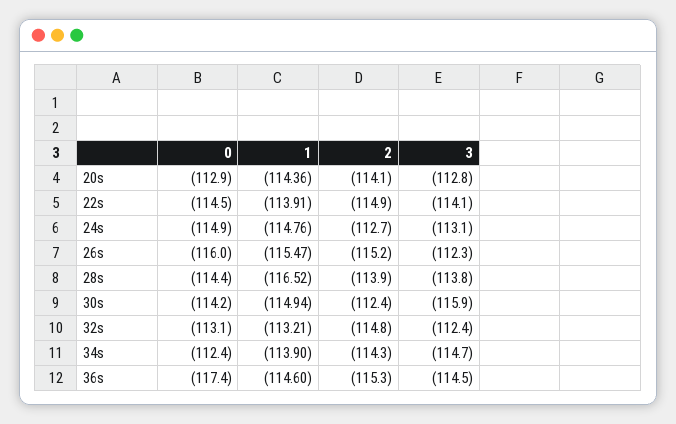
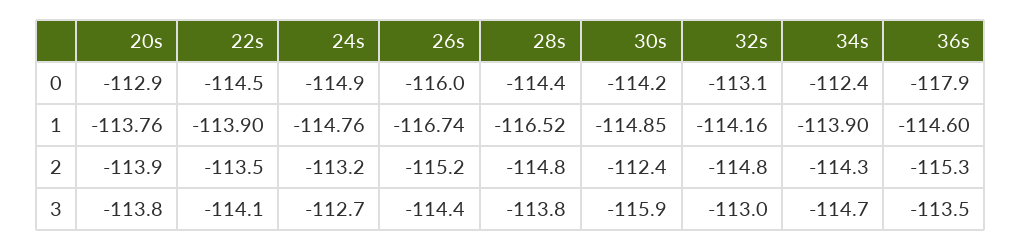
  {
    "0": {
      "20s": -112.9,
      "22s": -114.5,
      "24s": -114.9,
      "26s": -116,
      "28s": -114.4,
      "30s": -114.2,
      "32s": -113.1,
      "34s": -112.4,
-     "36s": -117.4
+     "36s": -117.9
    },
    "1": {
-     "20s": -114.36,
+     "20s": -113.76,
-     "22s": -113.91,
+     "22s": -113.9,
      "24s": -114.76,
-     "26s": -115.47,
+     "26s": -116.74,
      "28s": -116.52,
-     "30s": -114.94,
+     "30s": -114.85,
-     "32s": -113.21,
+     "32s": -114.16,
      "34s": -113.9,
      "36s": -114.6
    },
    "2": {
-     "20s": -114.1,
+     "20s": -113.9,
-     "22s": -114.9,
+     "22s": -113.5,
-     "24s": -112.7,
+     "24s": -113.2,
      "26s": -115.2,
-     "28s": -113.9,
+     "28s": -114.8,
      "30s": -112.4,
      "32s": -114.8,
      "34s": -114.3,
      "36s": -115.3
    },
    "3": {
-     "20s": -112.8,
+     "20s": -113.8,
      "22s": -114.1,
-     "24s": -113.1,
+     "24s": -112.7,
-     "26s": -112.3,
+     "26s": -114.4,
      "28s": -113.8,
      "30s": -115.9,
-     "32s": -112.4,
+     "32s": -113,
      "34s": -114.7,
-     "36s": -114.5
+     "36s": -113.5
    }
  }

